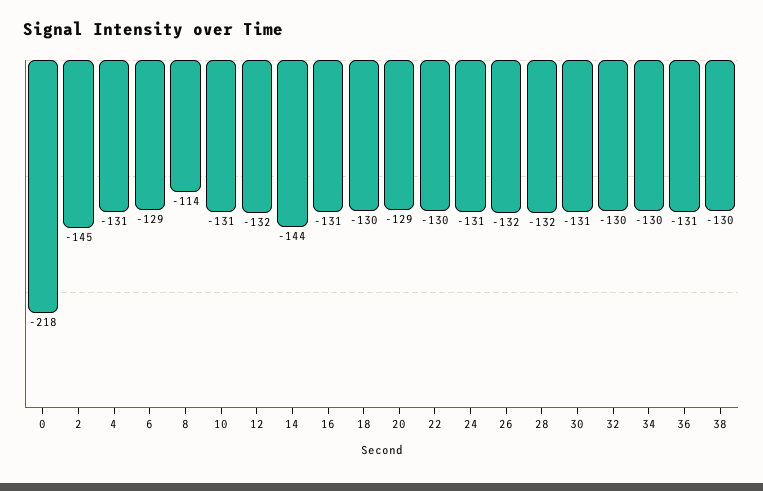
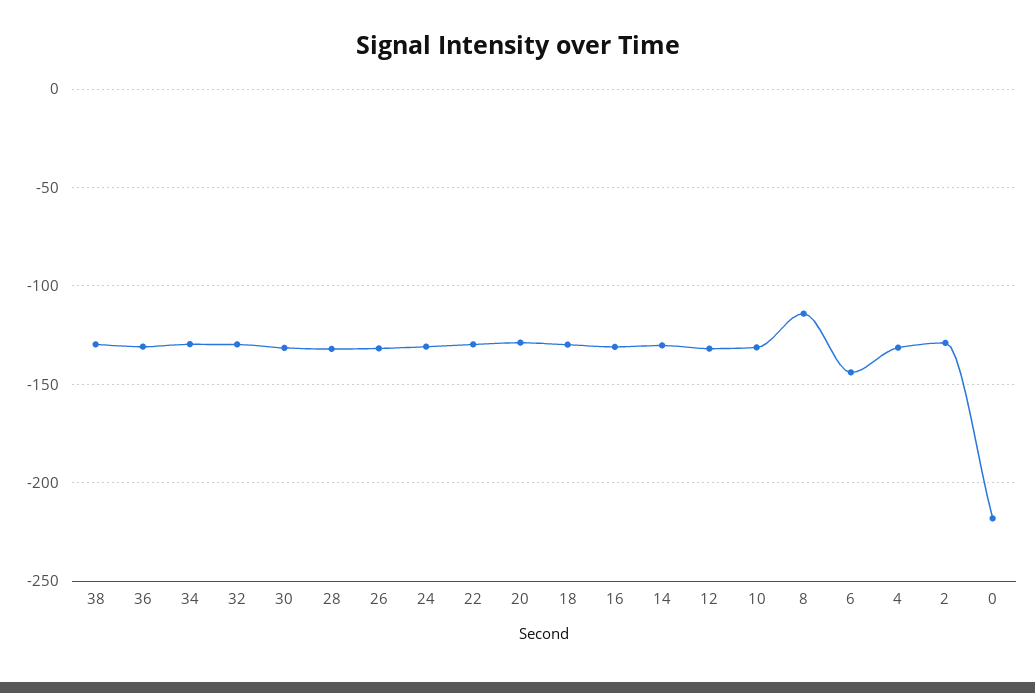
  {
    "0": -218,
-   "2": -145,
+   "2": -130,
    "4": -131,
-   "6": -129,
+   "6": -145,
    "8": -114,
    "10": -131,
    "12": -132,
-   "14": -144,
+   "14": -130,
    "16": -131,
    "18": -130,
    "20": -129,
    "22": -130,
    "24": -131,
    "26": -132,
    "28": -132,
    "30": -131,
    "32": -130,
    "34": -130,
    "36": -131,
    "38": -130
  }

